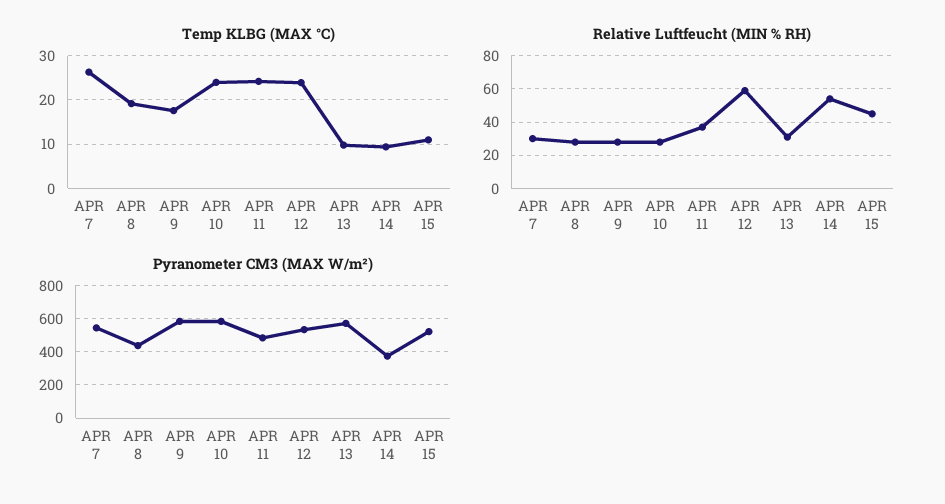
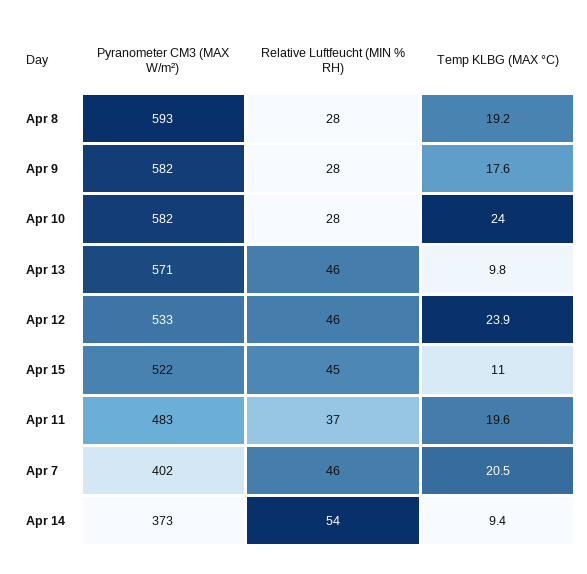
  {
    "Temp KLBG (MAX °C)": {
-     "APR 7": 26,
+     "APR 7": 20.5,
      "APR 8": 19.2,
      "APR 9": 17.6,
      "APR 10": 24,
-     "APR 11": 24,
+     "APR 11": 19.6,
      "APR 12": 23.9,
      "APR 13": 9.8,
      "APR 14": 9.4,
      "APR 15": 11
    },
    "Relative Luftfeucht (MIN % RH)": {
-     "APR 7": 30,
+     "APR 7": 46,
      "APR 8": 28,
      "APR 9": 28,
      "APR 10": 28,
      "APR 11": 37,
-     "APR 12": 60,
+     "APR 12": 46,
-     "APR 13": 30,
+     "APR 13": 46,
      "APR 14": 54,
      "APR 15": 45
    },
    "Pyranometer CM3 (MAX W/m²)": {
-     "APR 7": 550,
+     "APR 7": 402,
-     "APR 8": 450,
+     "APR 8": 593,
      "APR 9": 582,
      "APR 10": 582,
      "APR 11": 483,
      "APR 12": 533,
      "APR 13": 571,
      "APR 14": 373,
      "APR 15": 522
    }
  }

